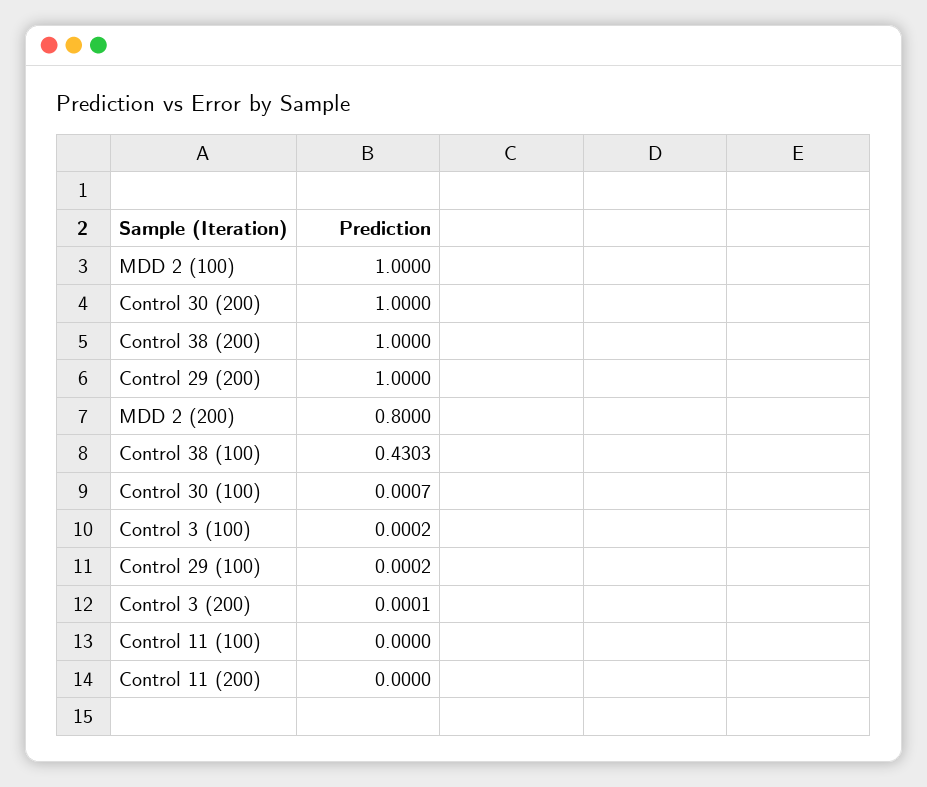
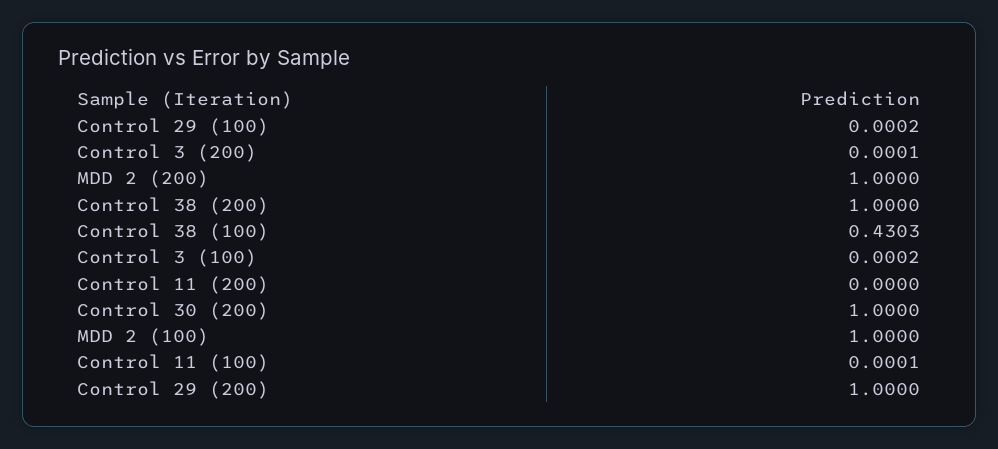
  {
    "MDD 2 (100)": 1,
    "Control 30 (200)": 1,
    "Control 38 (200)": 1,
    "Control 29 (200)": 1,
-   "MDD 2 (200)": 0.8,
+   "MDD 2 (200)": 1,
    "Control 38 (100)": 0.4303,
-   "Control 30 (100)": 0.0007,
    "Control 3 (100)": 0.0002,
    "Control 29 (100)": 0.0002,
    "Control 3 (200)": 0.0001,
-   "Control 11 (100)": 0,
+   "Control 11 (100)": 0.0001,
    "Control 11 (200)": 0
  }

